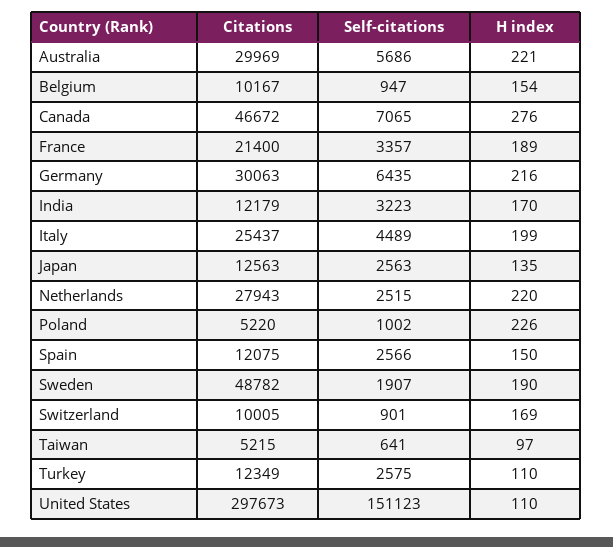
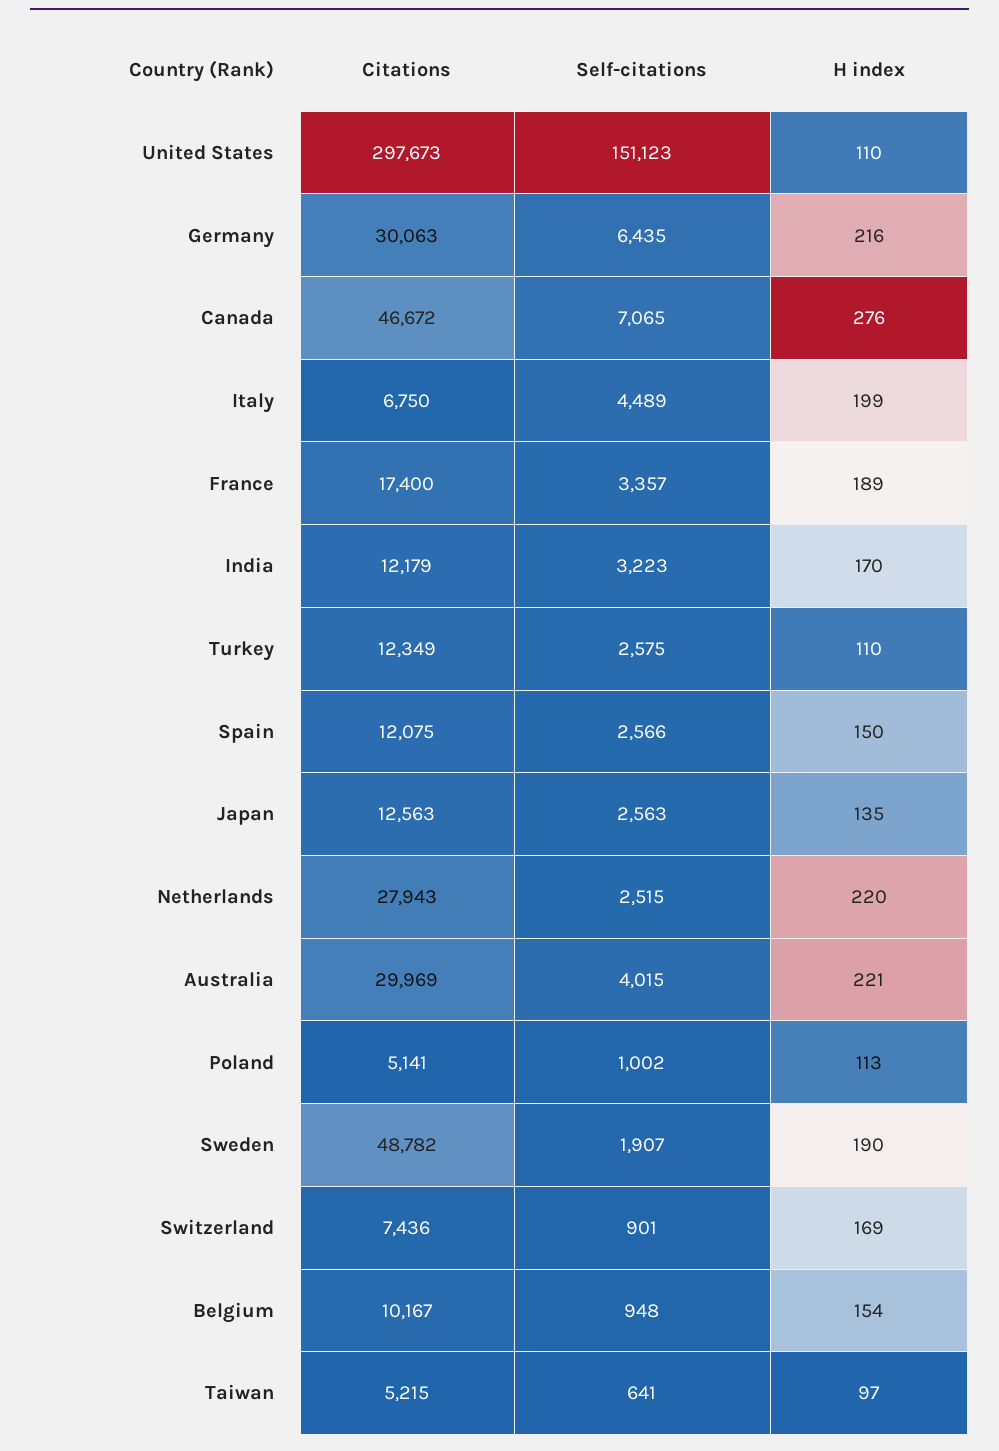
  {
    "Citations": {
      "Australia": 29969,
      "Belgium": 10167,
      "Canada": 46672,
-     "France": 21400,
+     "France": 17400,
      "Germany": 30063,
      "India": 12179,
-     "Italy": 25437,
+     "Italy": 6750,
      "Japan": 12563,
      "Netherlands": 27943,
-     "Poland": 5220,
+     "Poland": 5141,
      "Spain": 12075,
      "Sweden": 48782,
-     "Switzerland": 10005,
+     "Switzerland": 7436,
      "Taiwan": 5215,
      "Turkey": 12349,
      "United States": 297673
    },
    "Self-citations": {
-     "Australia": 5686,
+     "Australia": 4015,
-     "Belgium": 947,
+     "Belgium": 948,
      "Canada": 7065,
      "France": 3357,
      "Germany": 6435,
      "India": 3223,
      "Italy": 4489,
      "Japan": 2563,
      "Netherlands": 2515,
      "Poland": 1002,
      "Spain": 2566,
      "Sweden": 1907,
      "Switzerland": 901,
      "Taiwan": 641,
      "Turkey": 2575,
      "United States": 151123
    },
    "H index": {
      "Australia": 221,
      "Belgium": 154,
      "Canada": 276,
      "France": 189,
      "Germany": 216,
      "India": 170,
      "Italy": 199,
      "Japan": 135,
      "Netherlands": 220,
-     "Poland": 226,
+     "Poland": 113,
      "Spain": 150,
      "Sweden": 190,
      "Switzerland": 169,
      "Taiwan": 97,
      "Turkey": 110,
      "United States": 110
    }
  }

